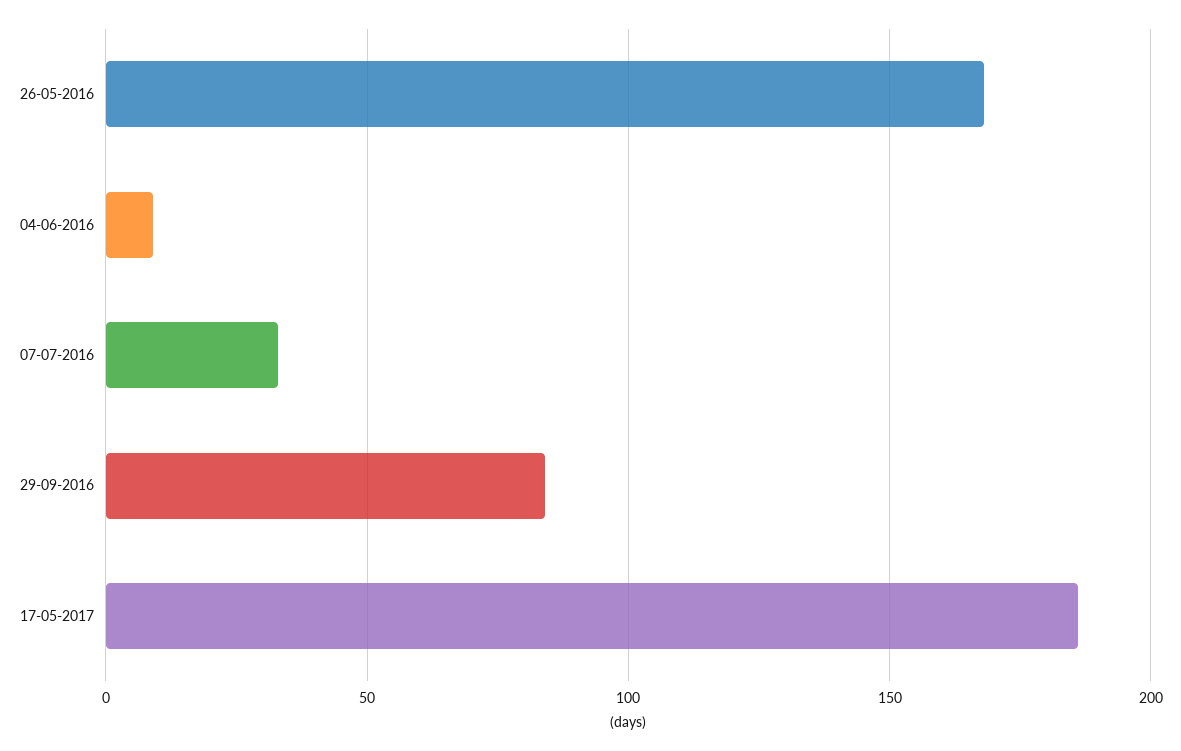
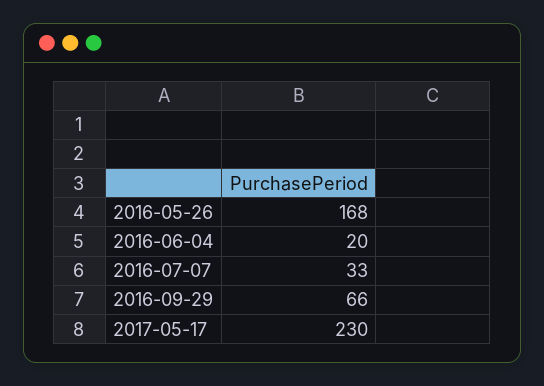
  {
    "26-05-2016": 168,
-   "04-06-2016": 10,
+   "04-06-2016": 20,
    "07-07-2016": 33,
-   "29-09-2016": 85,
+   "29-09-2016": 66,
-   "17-05-2017": 185
+   "17-05-2017": 230
  }

